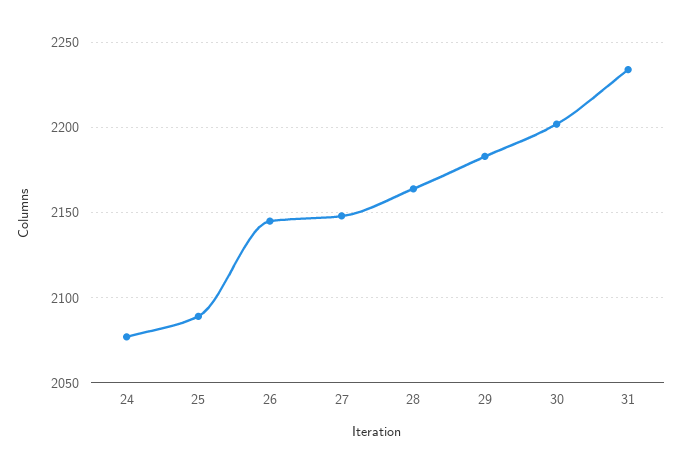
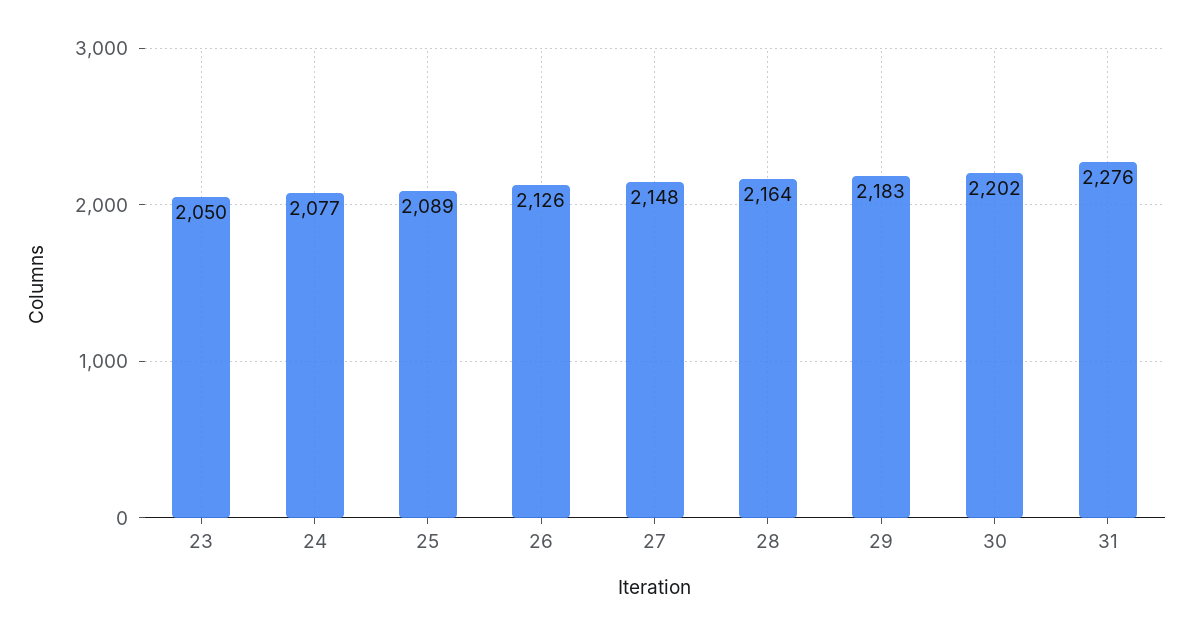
  {
    "24": 2077,
    "25": 2089,
-   "26": 2145,
+   "26": 2126,
    "27": 2148,
    "28": 2164,
    "29": 2183,
    "30": 2202,
-   "31": 2235
+   "31": 2276,
+   "23": 2050
  }

